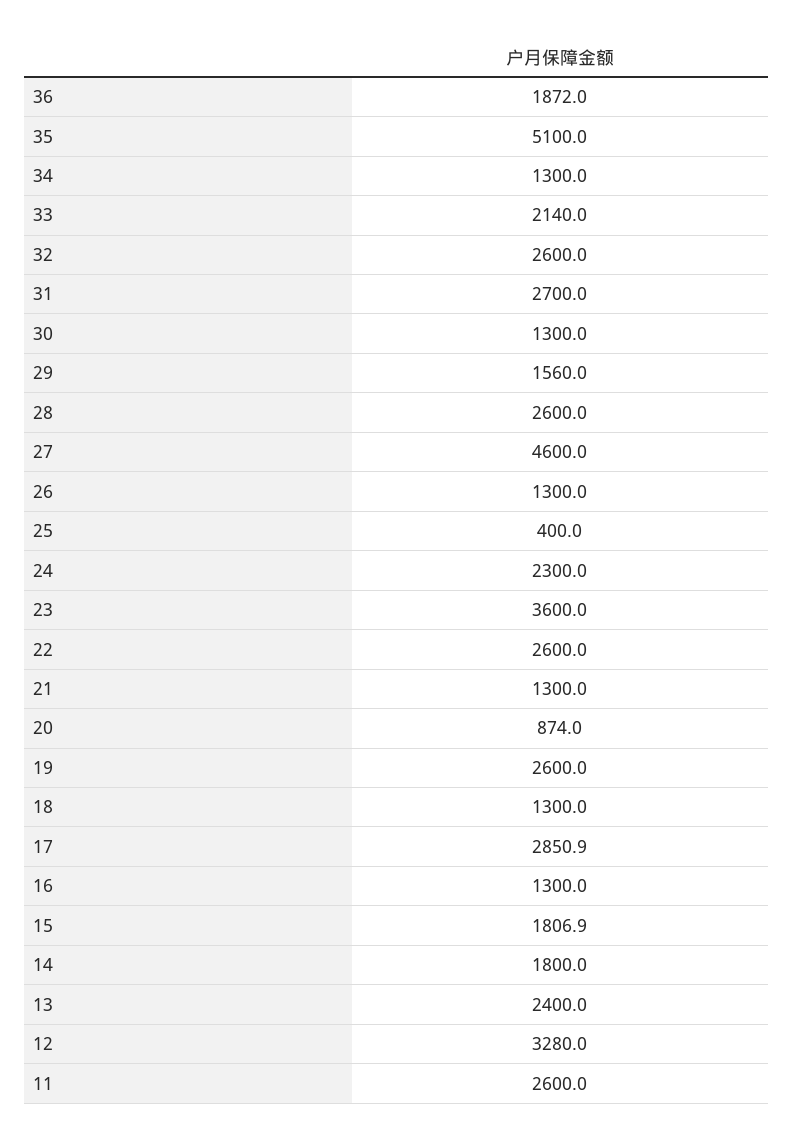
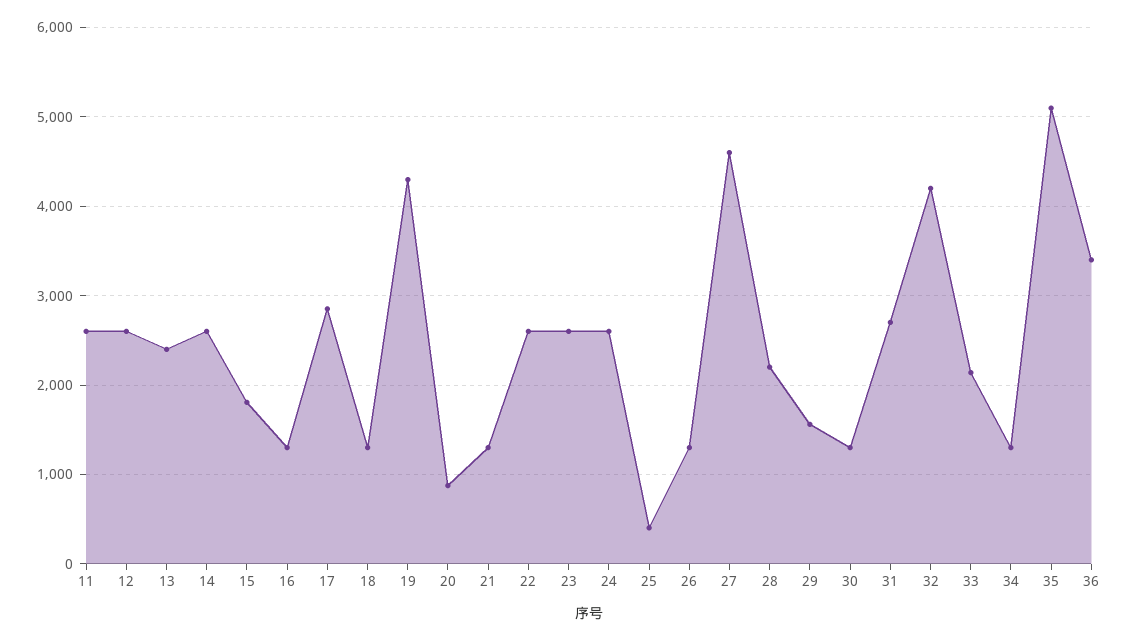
  {
-   "36": 1872,
+   "36": 3400,
    "35": 5100,
    "34": 1300,
    "33": 2140,
-   "32": 2600,
+   "32": 4200,
    "31": 2700,
    "30": 1300,
    "29": 1560,
-   "28": 2600,
+   "28": 2200,
    "27": 4600,
    "26": 1300,
    "25": 400,
-   "24": 2300,
+   "24": 2600,
-   "23": 3600,
+   "23": 2600,
    "22": 2600,
    "21": 1300,
    "20": 874,
-   "19": 2600,
+   "19": 4300,
    "18": 1300,
    "17": 2850.9,
    "16": 1300,
    "15": 1806.9,
-   "14": 1800,
+   "14": 2600,
    "13": 2400,
-   "12": 3280,
+   "12": 2600,
    "11": 2600
  }

